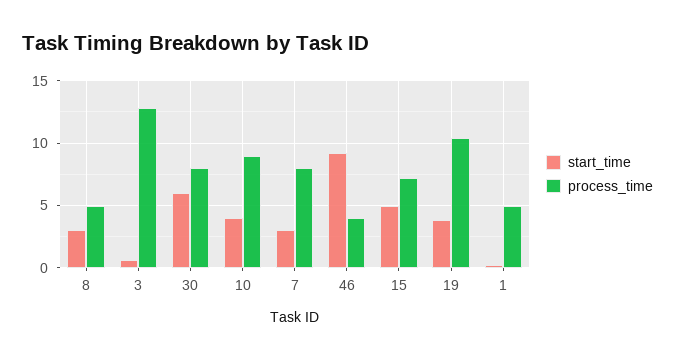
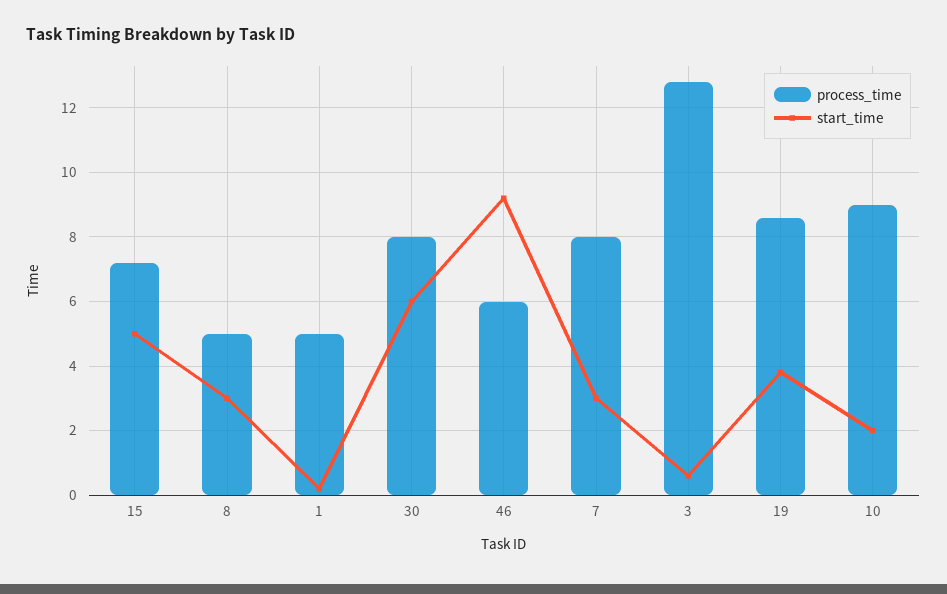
  {
    "start_time": {
      "8": 3,
      "3": 0.5,
      "30": 6,
-     "10": 4,
+     "10": 2,
      "7": 3,
      "46": 9,
      "15": 5,
      "19": 4,
      "1": 0
    },
    "process_time": {
      "8": 5,
      "3": 13,
      "30": 8,
      "10": 9,
      "7": 8,
-     "46": 4,
+     "46": 6,
      "15": 7,
-     "19": 10.5,
+     "19": 8.5,
      "1": 5
    }
  }

